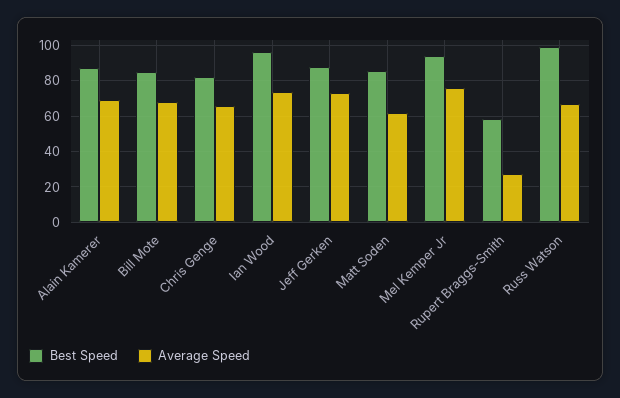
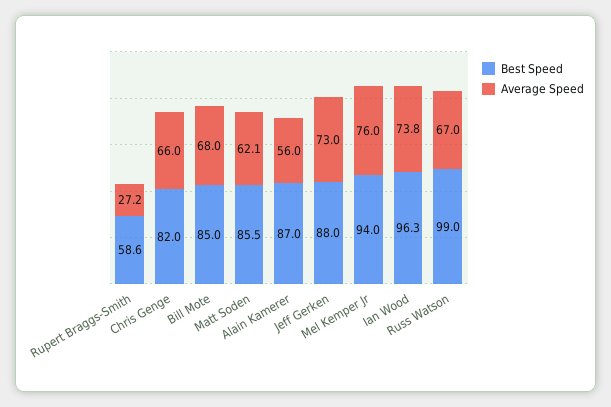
  {
    "Best Speed": {
      "Alain Kamerer": 87,
      "Bill Mote": 85,
      "Chris Genge": 82,
      "Ian Wood": 96.3,
      "Jeff Gerken": 88,
      "Matt Soden": 85.5,
      "Mel Kemper Jr": 94,
      "Rupert Braggs-Smith": 58.6,
      "Russ Watson": 99
    },
    "Average Speed": {
-     "Alain Kamerer": 70,
+     "Alain Kamerer": 56,
      "Bill Mote": 68,
      "Chris Genge": 66,
      "Ian Wood": 73.8,
      "Jeff Gerken": 73,
      "Matt Soden": 62.1,
      "Mel Kemper Jr": 76,
      "Rupert Braggs-Smith": 27.2,
      "Russ Watson": 67
    }
  }

